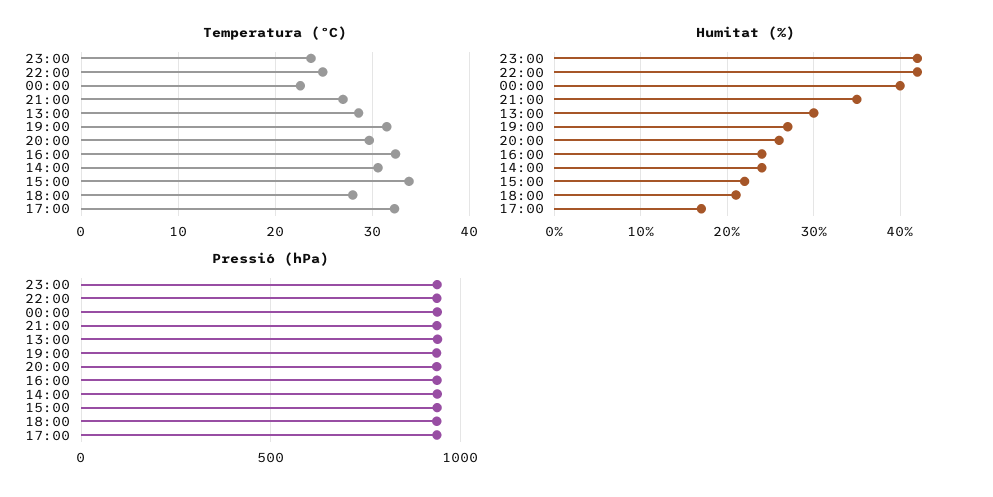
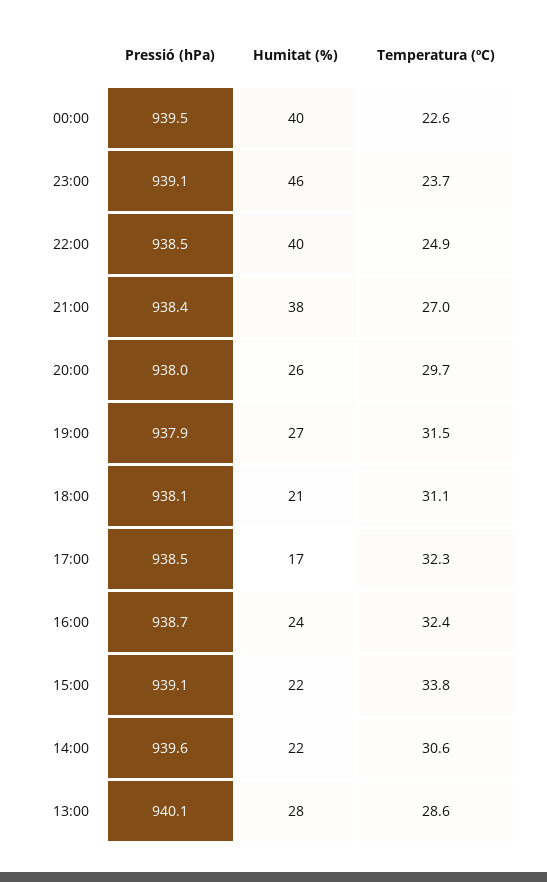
  {
    "Temperatura (ºC)": {
      "23:00": 23.7,
      "22:00": 24.9,
      "00:00": 22.6,
      "21:00": 27,
      "13:00": 28.6,
      "19:00": 31.5,
      "20:00": 29.7,
      "16:00": 32.4,
      "14:00": 30.6,
      "15:00": 33.8,
-     "18:00": 28,
+     "18:00": 31.1,
      "17:00": 32.3
    },
    "Humitat (%)": {
-     "23:00": 42,
+     "23:00": 46,
-     "22:00": 42,
+     "22:00": 40,
      "00:00": 40,
-     "21:00": 35,
+     "21:00": 38,
-     "13:00": 30,
+     "13:00": 28,
      "19:00": 27,
      "20:00": 26,
      "16:00": 24,
-     "14:00": 24,
+     "14:00": 22,
      "15:00": 22,
      "18:00": 21,
      "17:00": 17
    },
    "Pressió (hPa)": {
      "23:00": 939.1,
      "22:00": 938.5,
      "00:00": 939.5,
      "21:00": 938.4,
      "13:00": 940.1,
      "19:00": 937.9,
      "20:00": 938,
      "16:00": 938.7,
      "14:00": 939.6,
      "15:00": 939.1,
      "18:00": 938.1,
      "17:00": 938.5
    }
  }

